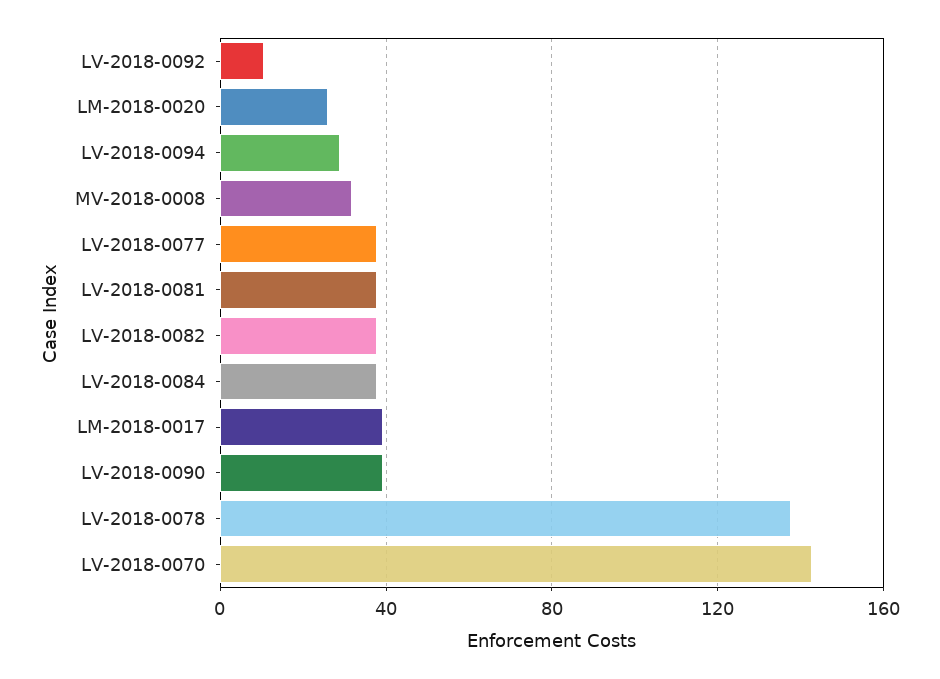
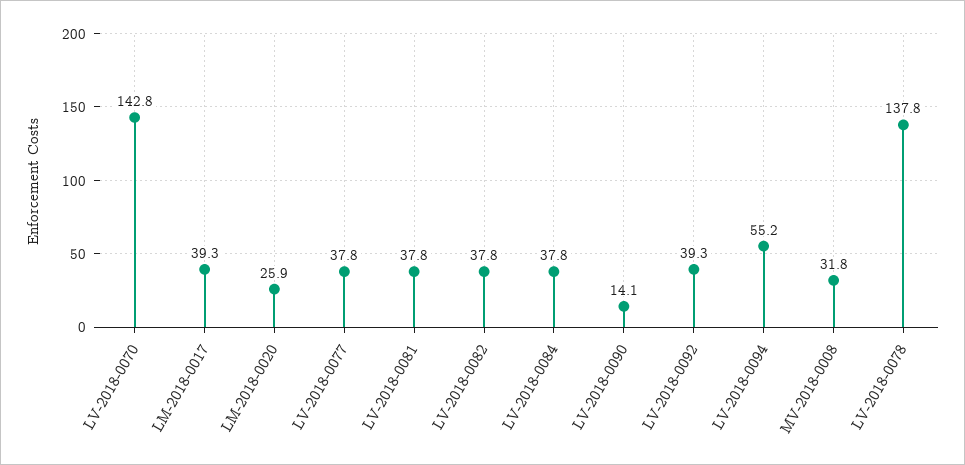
  {
-   "LV-2018-0092": 10,
+   "LV-2018-0092": 39.3,
    "LM-2018-0020": 25.9,
-   "LV-2018-0094": 30,
+   "LV-2018-0094": 55.2,
    "MV-2018-0008": 31.8,
    "LV-2018-0077": 37.8,
    "LV-2018-0081": 37.8,
    "LV-2018-0082": 37.8,
    "LV-2018-0084": 37.8,
    "LM-2018-0017": 39.3,
-   "LV-2018-0090": 40,
+   "LV-2018-0090": 14.1,
    "LV-2018-0078": 137.8,
    "LV-2018-0070": 142.8
  }

